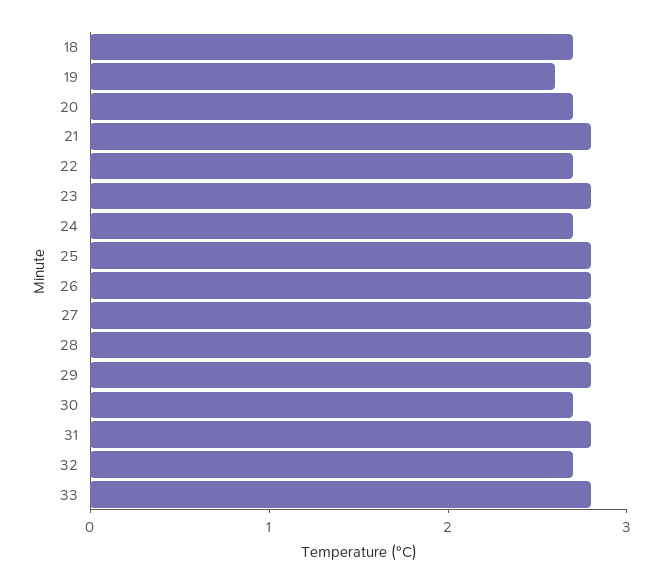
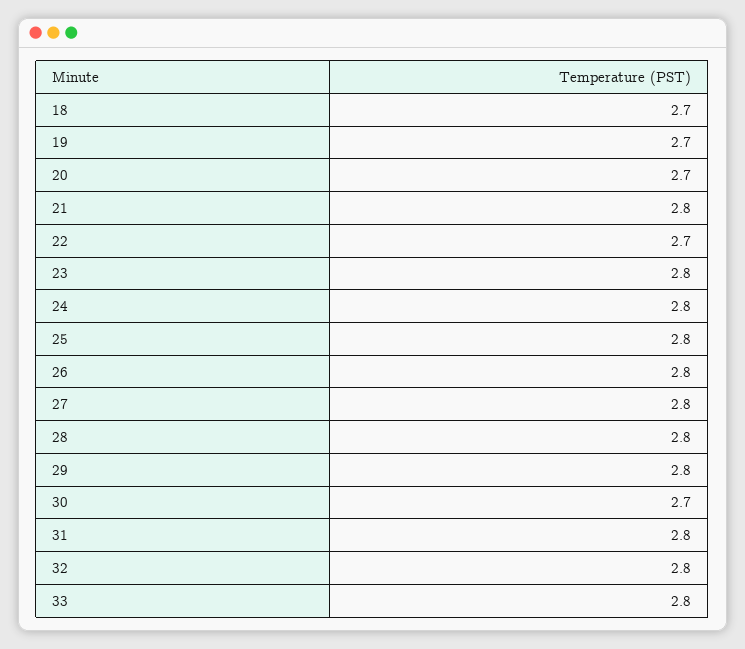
  {
    "18": 2.7,
-   "19": 2.6,
+   "19": 2.7,
    "20": 2.7,
    "21": 2.8,
    "22": 2.7,
    "23": 2.8,
-   "24": 2.7,
+   "24": 2.8,
    "25": 2.8,
    "26": 2.8,
    "27": 2.8,
    "28": 2.8,
    "29": 2.8,
    "30": 2.7,
    "31": 2.8,
-   "32": 2.7,
+   "32": 2.8,
    "33": 2.8
  }

